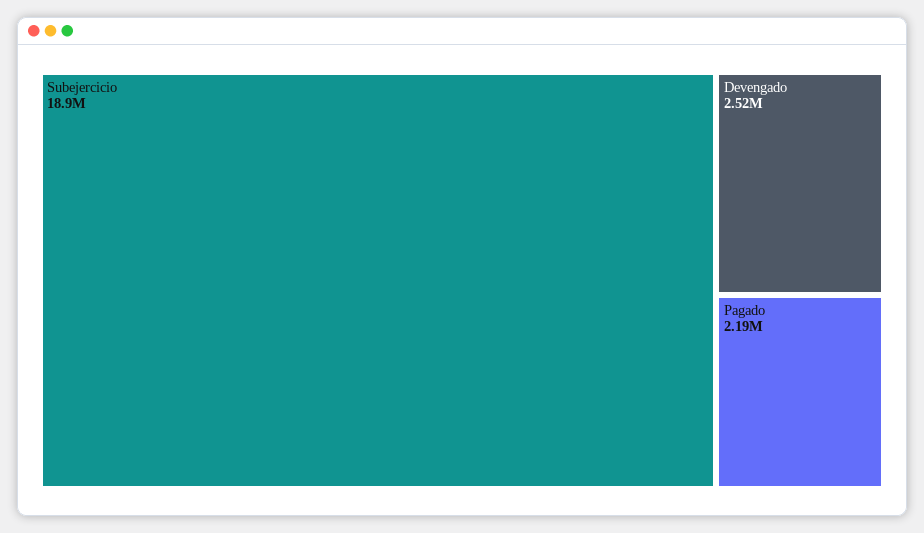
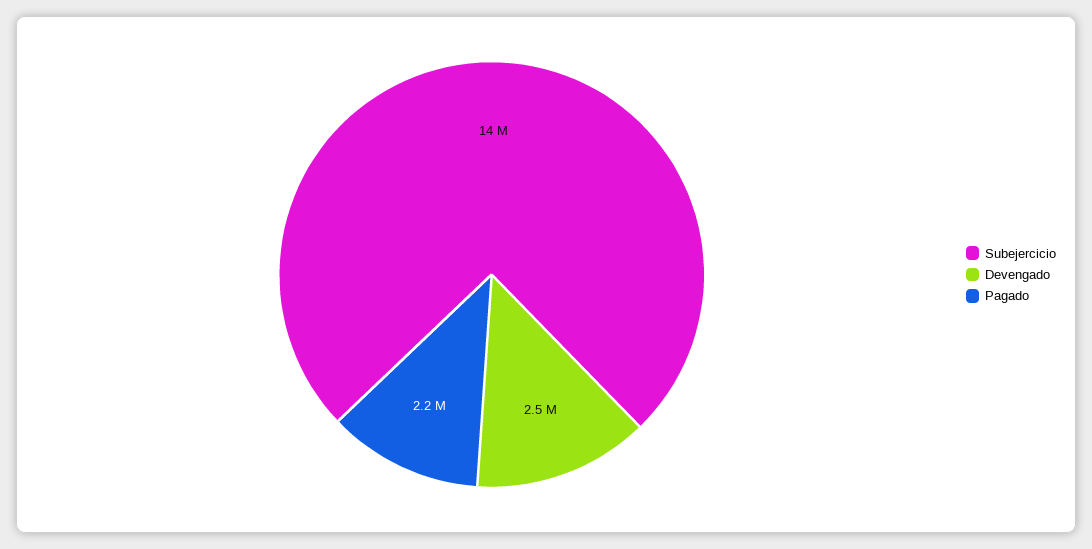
  {
-   "Subejercicio": 18900000,
+   "Subejercicio": 14000000,
    "Devengado": 2520000,
    "Pagado": 2190000
  }

